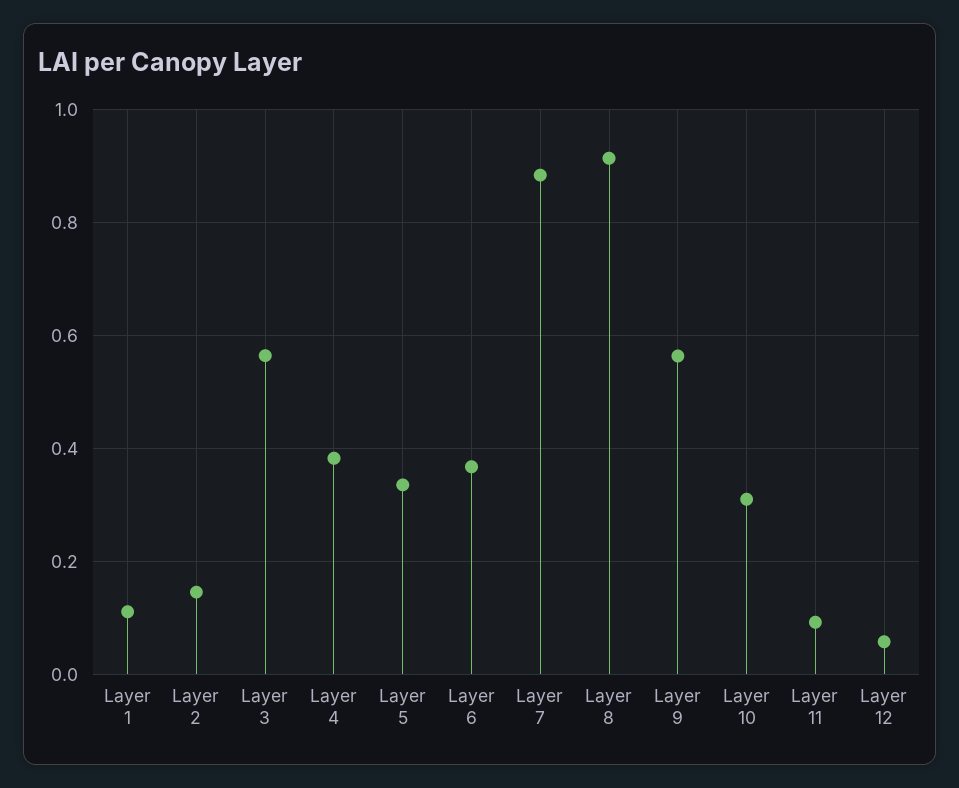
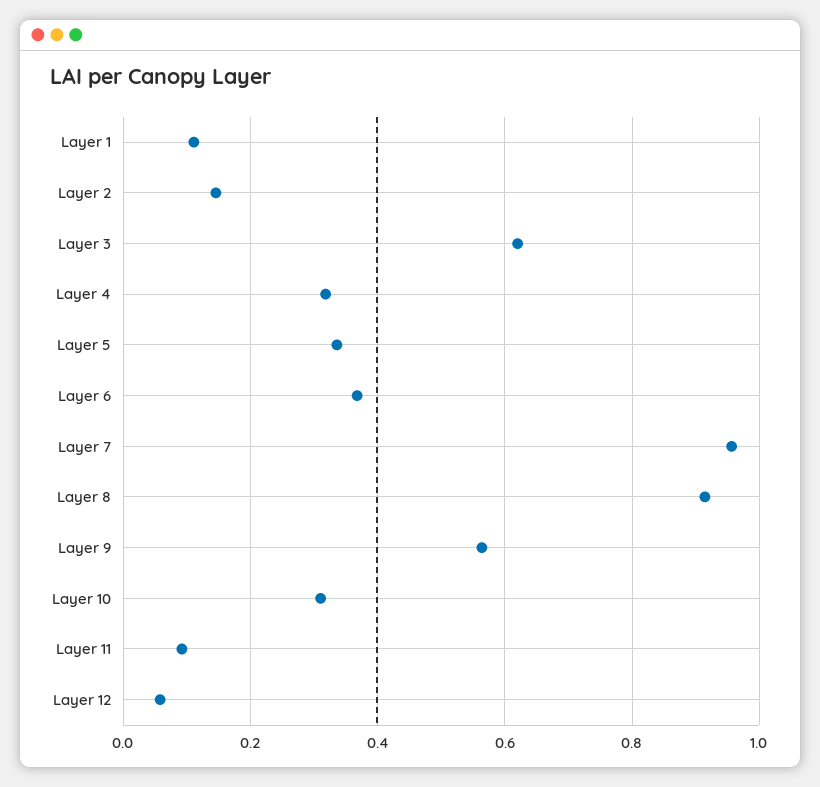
  {
    "Layer 1": 0.12,
    "Layer 2": 0.14,
-   "Layer 3": 0.56,
+   "Layer 3": 0.62,
-   "Layer 4": 0.38,
+   "Layer 4": 0.32,
    "Layer 5": 0.34,
    "Layer 6": 0.36,
-   "Layer 7": 0.88,
+   "Layer 7": 0.96,
    "Layer 8": 0.92,
    "Layer 9": 0.56,
    "Layer 10": 0.32,
    "Layer 11": 0.1,
    "Layer 12": 0.06
  }

